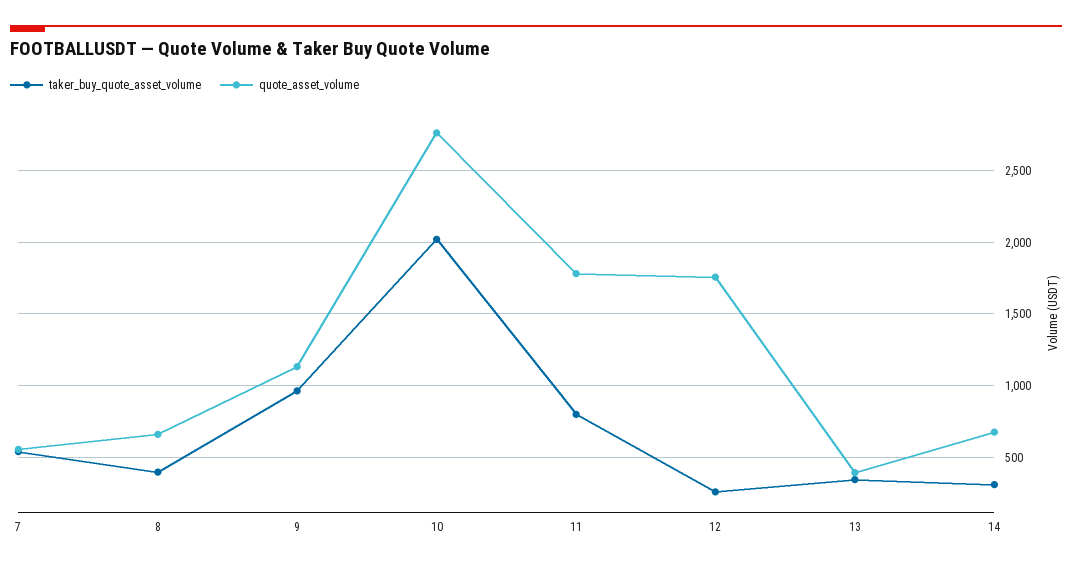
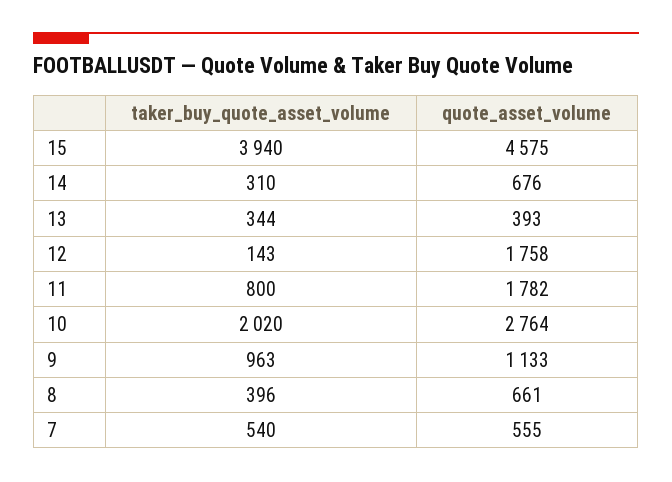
  {
    "taker_buy_quote_asset_volume": {
      "7": 540,
      "8": 396,
      "9": 963,
      "10": 2020,
      "11": 800,
-     "12": 250,
+     "12": 143,
      "13": 344,
-     "14": 310
+     "14": 310,
+     "15": 3940
    },
    "quote_asset_volume": {
      "7": 555,
      "8": 661,
      "9": 1133,
      "10": 2764,
      "11": 1782,
      "12": 1758,
      "13": 393,
-     "14": 676
+     "14": 676,
+     "15": 4575
    }
  }

